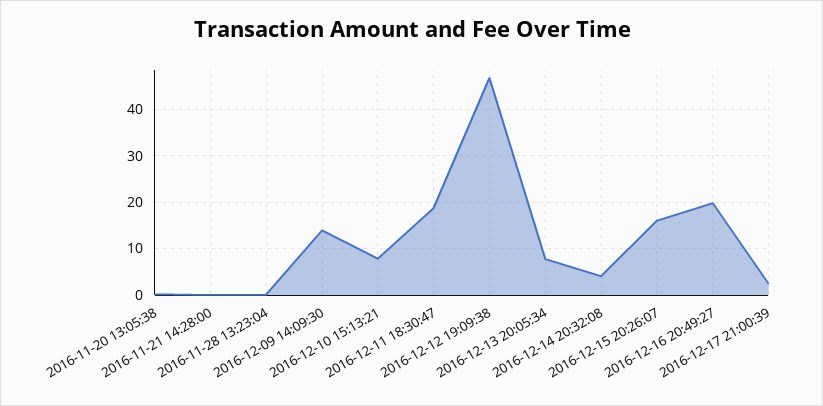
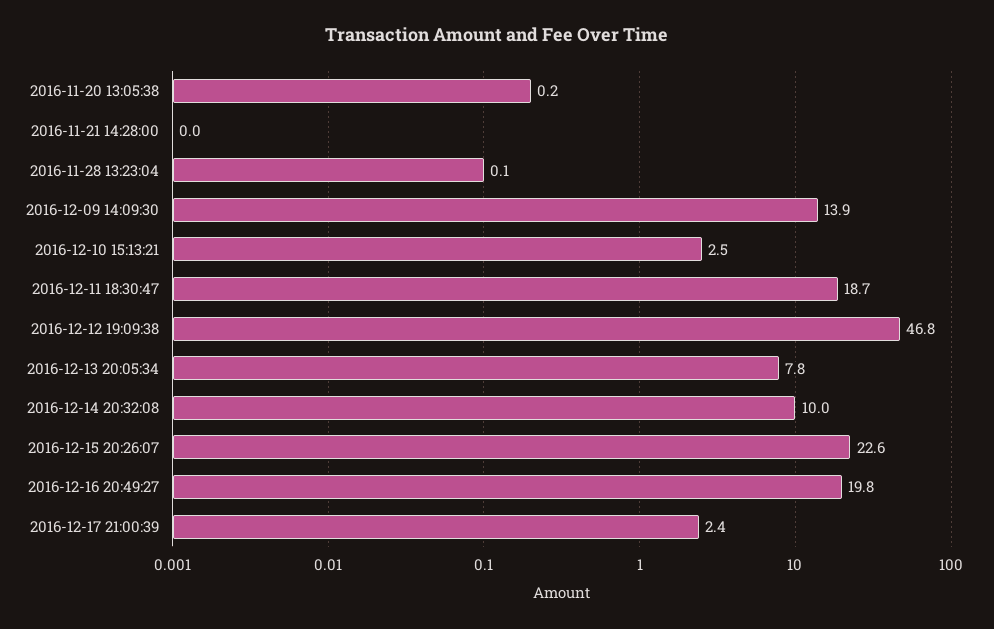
  {
    "2016-11-20 13:05:38": 0.2,
    "2016-11-21 14:28:00": 0,
    "2016-11-28 13:23:04": 0.1,
    "2016-12-09 14:09:30": 13.9,
-   "2016-12-10 15:13:21": 8,
+   "2016-12-10 15:13:21": 2.5,
    "2016-12-11 18:30:47": 18.7,
    "2016-12-12 19:09:38": 46.8,
    "2016-12-13 20:05:34": 7.8,
-   "2016-12-14 20:32:08": 4,
+   "2016-12-14 20:32:08": 10,
-   "2016-12-15 20:26:07": 16,
+   "2016-12-15 20:26:07": 22.6,
    "2016-12-16 20:49:27": 19.8,
    "2016-12-17 21:00:39": 2.4
  }

